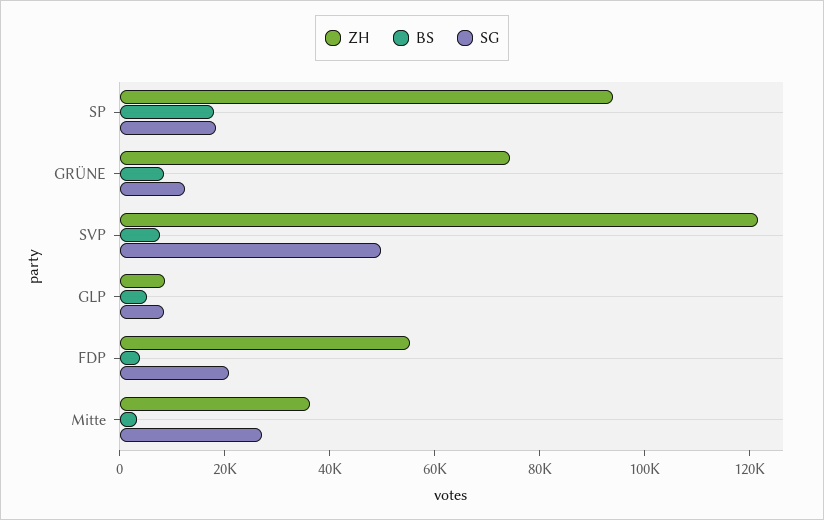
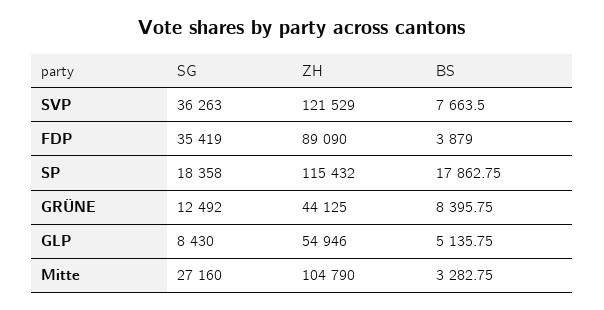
  {
    "ZH": {
-     "SP": 95000,
+     "SP": 115432,
-     "GRÜNE": 75000,
+     "GRÜNE": 44125,
      "SVP": 121529,
-     "GLP": 10000,
+     "GLP": 54946,
-     "FDP": 55000,
+     "FDP": 89090,
-     "Mitte": 35000
+     "Mitte": 104790
    },
    "BS": {
      "SP": 17862.75,
      "GRÜNE": 8395.75,
      "SVP": 7663.5,
      "GLP": 5135.75,
      "FDP": 3879,
      "Mitte": 3282.75
    },
    "SG": {
      "SP": 18358,
      "GRÜNE": 12492,
-     "SVP": 50000,
+     "SVP": 36263,
      "GLP": 8430,
-     "FDP": 20000,
+     "FDP": 35419,
      "Mitte": 27160
    }
  }

